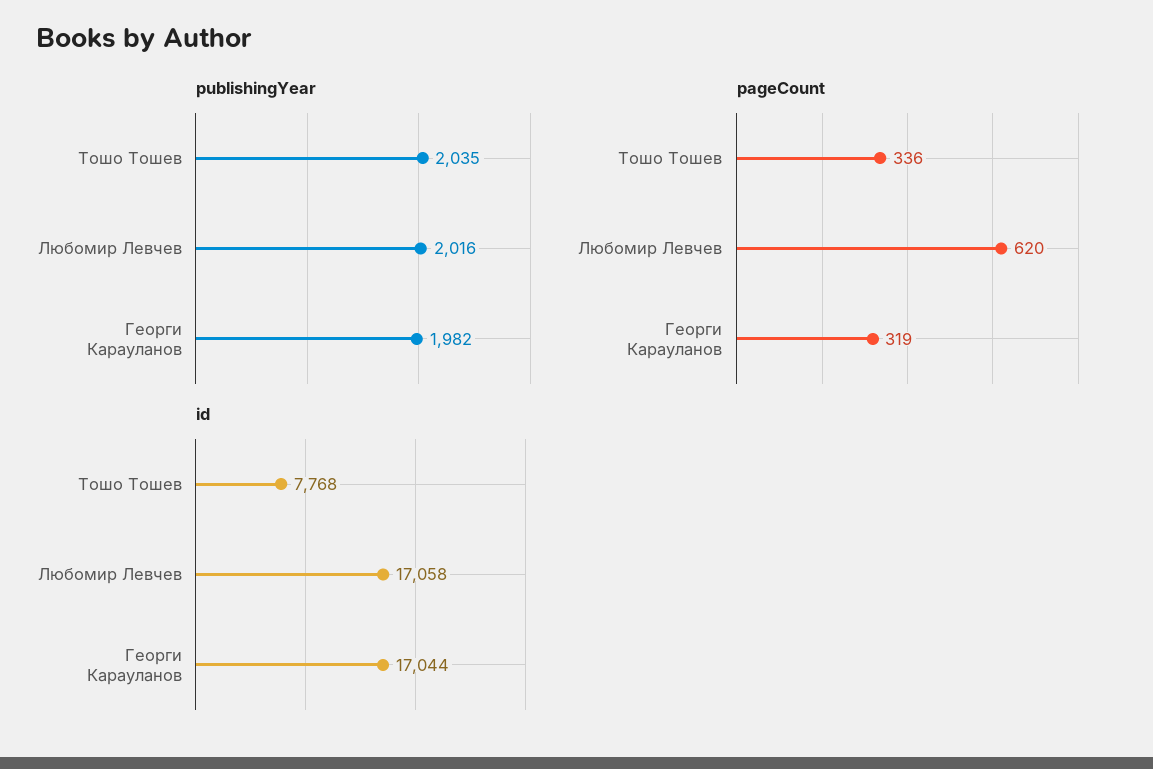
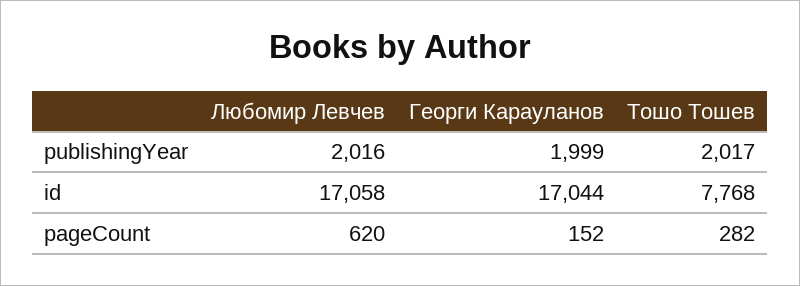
  {
    "publishingYear": {
-     "Тошо Тошев": 2035,
+     "Тошо Тошев": 2017,
      "Любомир Левчев": 2016,
-     "Георги Карауланов": 1982
+     "Георги Карауланов": 1999
    },
    "pageCount": {
-     "Тошо Тошев": 336,
+     "Тошо Тошев": 282,
      "Любомир Левчев": 620,
-     "Георги Карауланов": 319
+     "Георги Карауланов": 152
    },
    "id": {
      "Тошо Тошев": 7768,
      "Любомир Левчев": 17058,
      "Георги Карауланов": 17044
    }
  }

